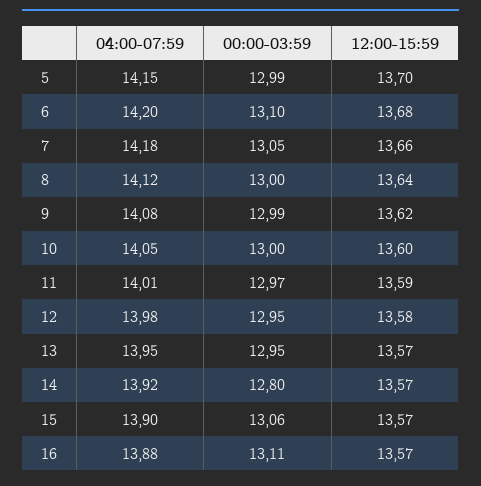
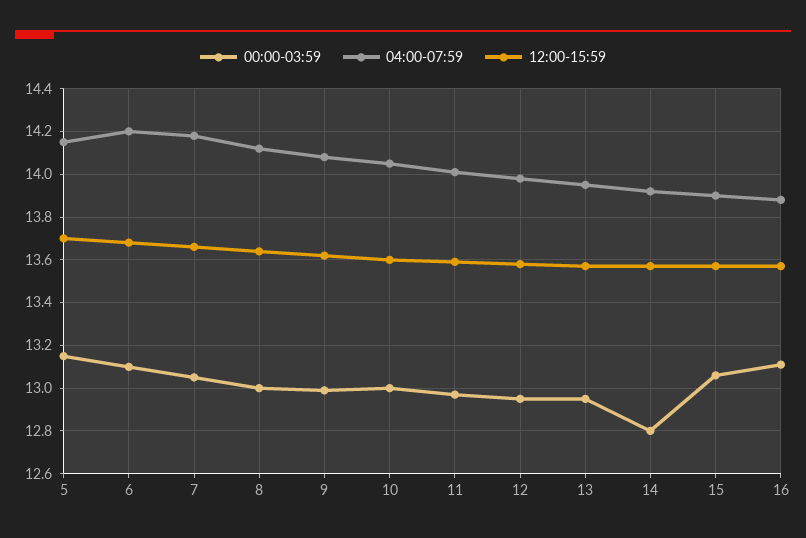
  {
    "04:00-07:59": {
      "5": 14.15,
      "6": 14.2,
      "7": 14.18,
      "8": 14.12,
      "9": 14.08,
      "10": 14.05,
      "11": 14.01,
      "12": 13.98,
      "13": 13.95,
      "14": 13.92,
      "15": 13.9,
      "16": 13.88
    },
    "00:00-03:59": {
-     "5": 12.99,
+     "5": 13.15,
      "6": 13.1,
      "7": 13.05,
      "8": 13,
      "9": 12.99,
      "10": 13,
      "11": 12.97,
      "12": 12.95,
      "13": 12.95,
      "14": 12.8,
      "15": 13.06,
      "16": 13.11
    },
    "12:00-15:59": {
      "5": 13.7,
      "6": 13.68,
      "7": 13.66,
      "8": 13.64,
      "9": 13.62,
      "10": 13.6,
      "11": 13.59,
      "12": 13.58,
      "13": 13.57,
      "14": 13.57,
      "15": 13.57,
      "16": 13.57
    }
  }

